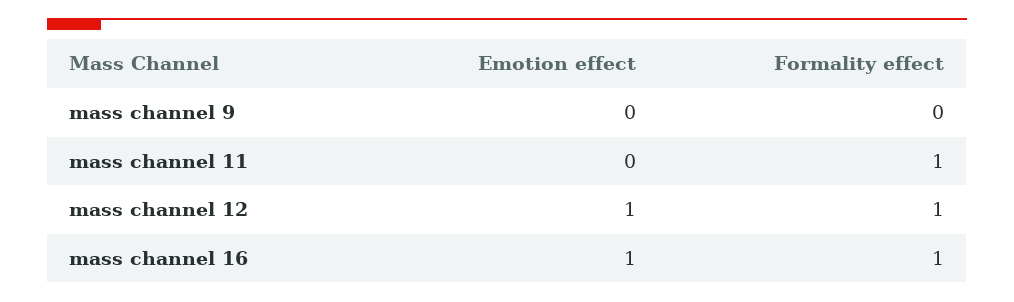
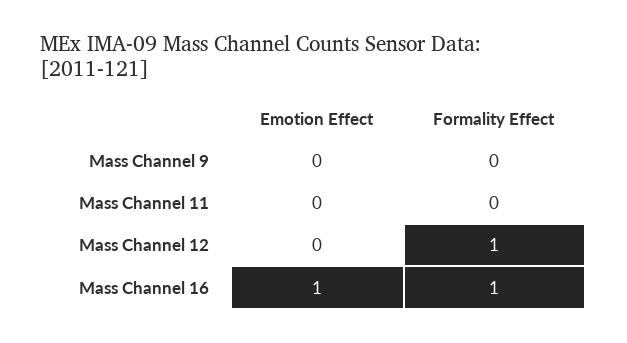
  {
    "Emotion effect": {
      "mass channel 9": 0,
      "mass channel 11": 0,
-     "mass channel 12": 1,
+     "mass channel 12": 0,
      "mass channel 16": 1
    },
    "Formality effect": {
      "mass channel 9": 0,
-     "mass channel 11": 1,
+     "mass channel 11": 0,
      "mass channel 12": 1,
      "mass channel 16": 1
    }
  }

